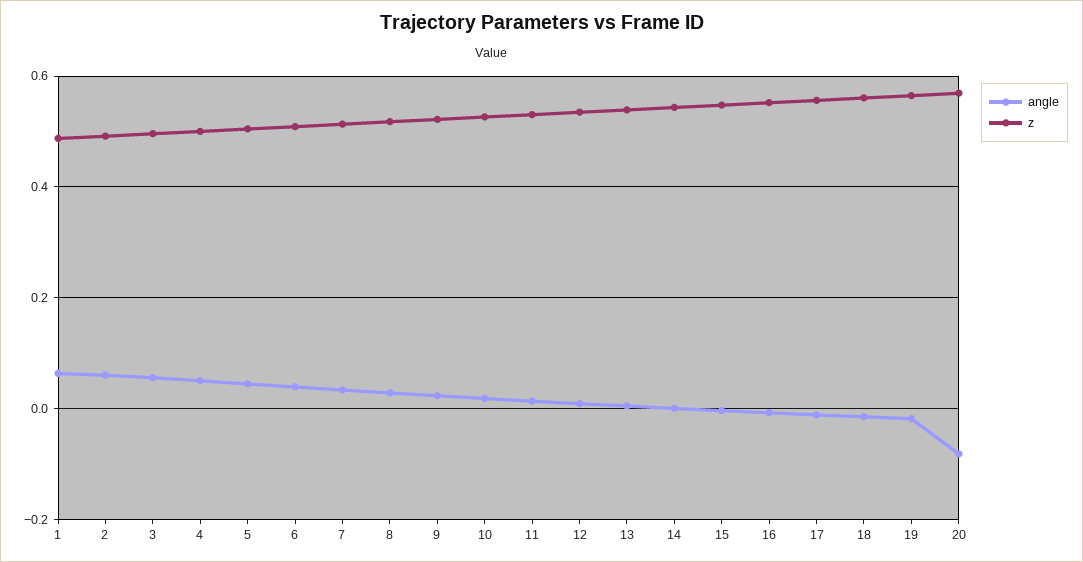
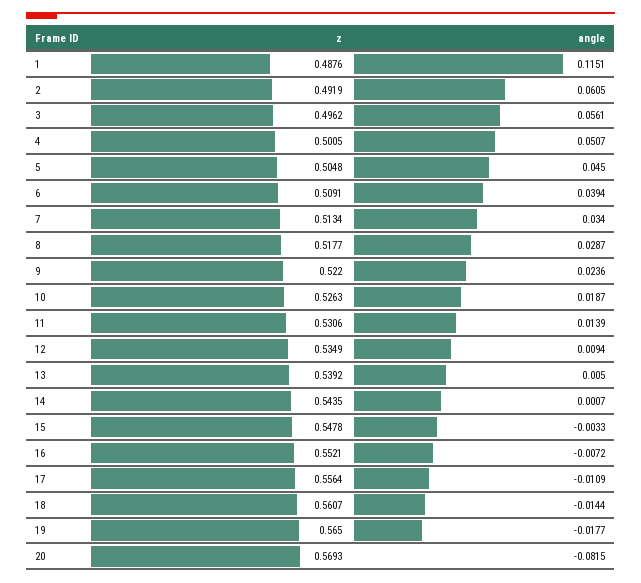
  {
    "angle": {
-     "1": 0.06,
+     "1": 0.1151,
      "2": 0.0605,
      "3": 0.0561,
      "4": 0.0507,
      "5": 0.045,
      "6": 0.0394,
      "7": 0.034,
      "8": 0.0287,
      "9": 0.0236,
      "10": 0.0187,
      "11": 0.0139,
      "12": 0.0094,
      "13": 0.005,
      "14": 0.0007,
      "15": -0.0033,
      "16": -0.0072,
      "17": -0.0109,
      "18": -0.0144,
      "19": -0.0177,
      "20": -0.0815
    },
    "z": {
      "1": 0.4876,
      "2": 0.4919,
      "3": 0.4962,
      "4": 0.5005,
      "5": 0.5048,
      "6": 0.5091,
      "7": 0.5134,
      "8": 0.5177,
      "9": 0.522,
      "10": 0.5263,
      "11": 0.5306,
      "12": 0.5349,
      "13": 0.5392,
      "14": 0.5435,
      "15": 0.5478,
      "16": 0.5521,
      "17": 0.5564,
      "18": 0.5607,
      "19": 0.565,
      "20": 0.5693
    }
  }

